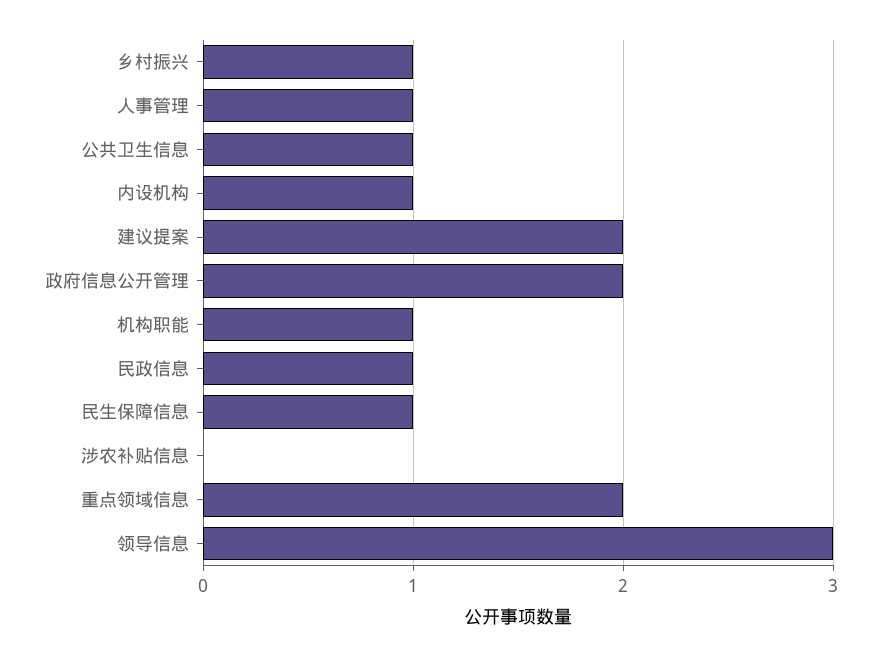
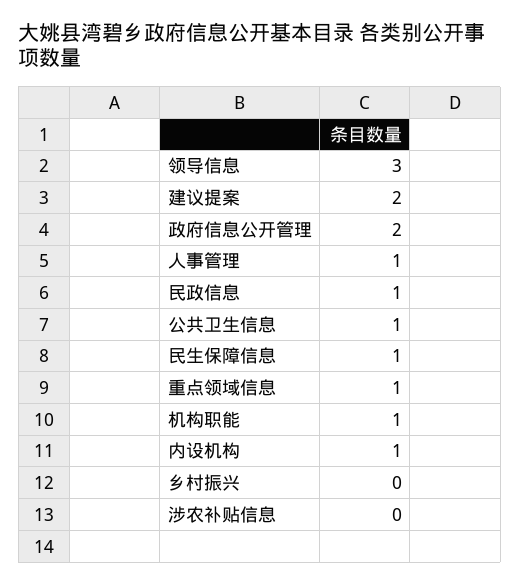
  {
-   "乡村振兴": 1,
+   "乡村振兴": 0,
    "人事管理": 1,
    "公共卫生信息": 1,
    "内设机构": 1,
    "建议提案": 2,
    "政府信息公开管理": 2,
    "机构职能": 1,
    "民政信息": 1,
    "民生保障信息": 1,
    "涉农补贴信息": 0,
-   "重点领域信息": 2,
+   "重点领域信息": 1,
    "领导信息": 3
  }

